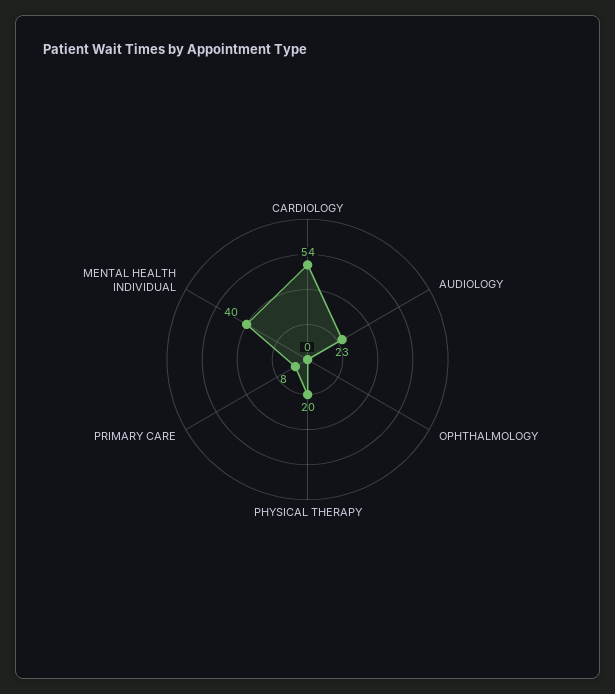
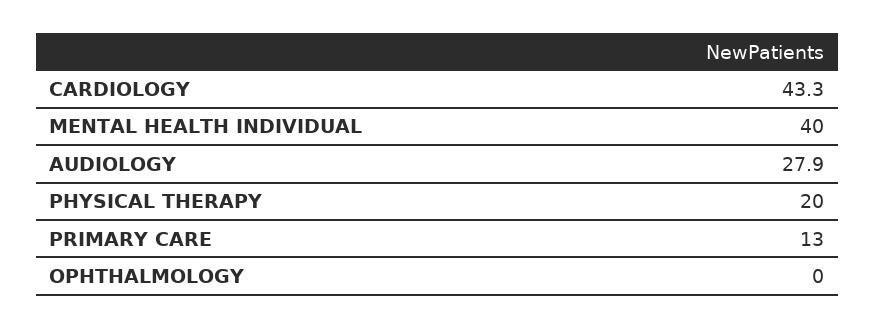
  {
-   "CARDIOLOGY": 54,
+   "CARDIOLOGY": 43.3,
-   "AUDIOLOGY": 23,
+   "AUDIOLOGY": 27.9,
    "OPHTHALMOLOGY": 0,
    "PHYSICAL THERAPY": 20,
-   "PRIMARY CARE": 8,
+   "PRIMARY CARE": 13,
    "MENTAL HEALTH INDIVIDUAL": 40
  }

